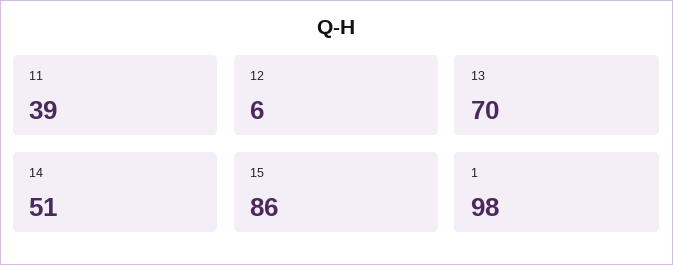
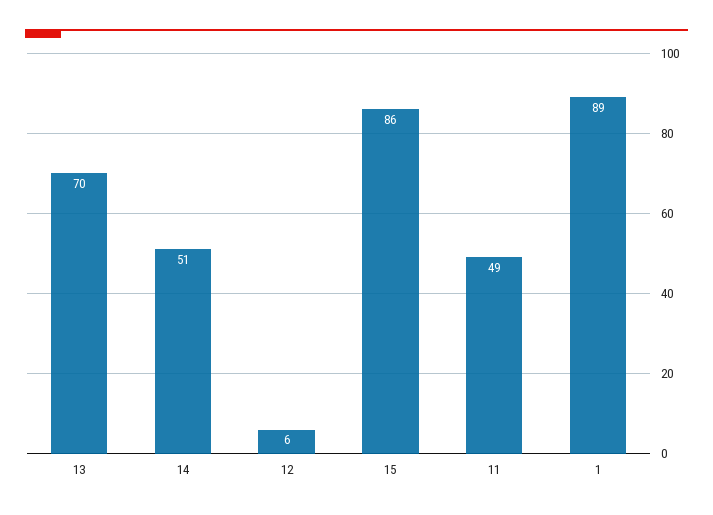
  {
-   "11": 39,
+   "11": 49,
    "12": 6,
    "13": 70,
    "14": 51,
    "15": 86,
-   "1": 98
+   "1": 89
  }

